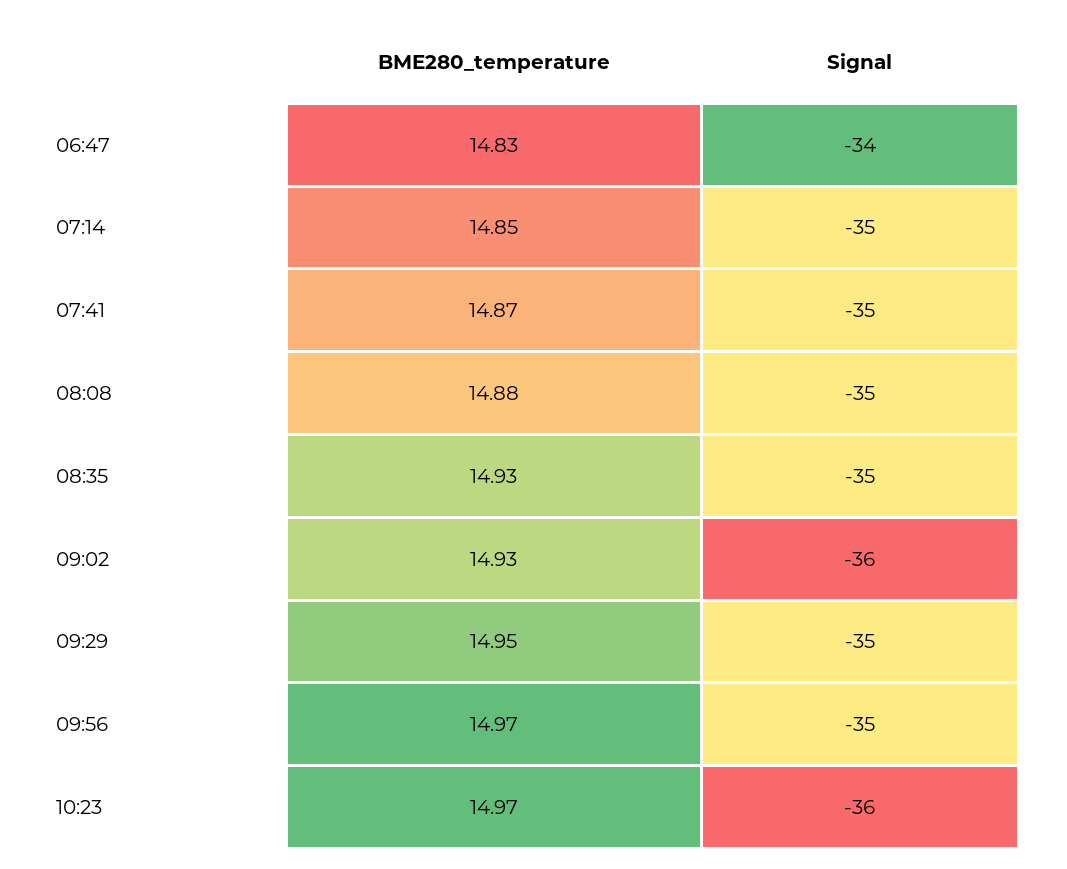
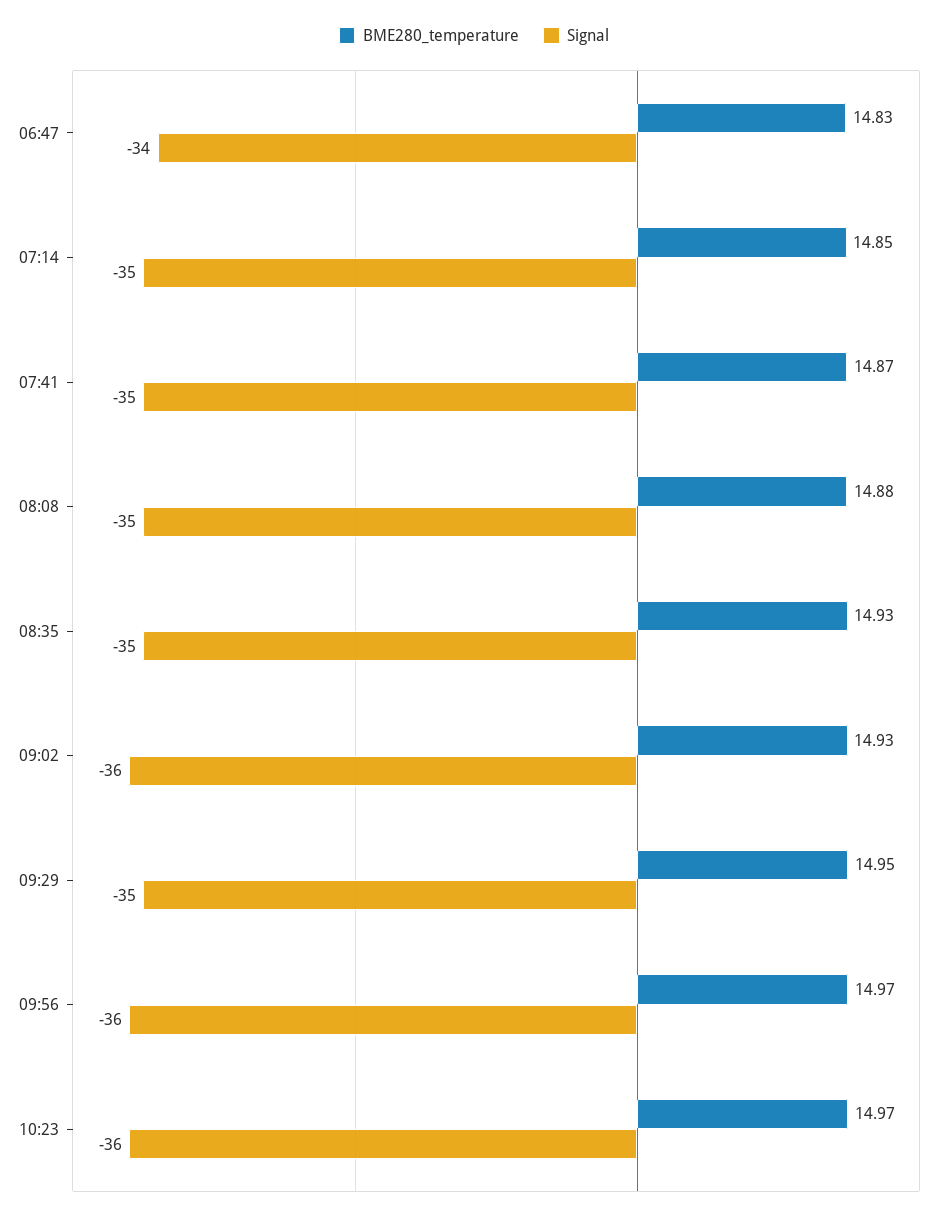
  {
    "BME280_temperature": {
      "06:47": 14.83,
      "07:14": 14.85,
      "07:41": 14.87,
      "08:08": 14.88,
      "08:35": 14.93,
      "09:02": 14.93,
      "09:29": 14.95,
      "09:56": 14.97,
      "10:23": 14.97
    },
    "Signal": {
      "06:47": -34,
      "07:14": -35,
      "07:41": -35,
      "08:08": -35,
      "08:35": -35,
      "09:02": -36,
      "09:29": -35,
-     "09:56": -35,
+     "09:56": -36,
      "10:23": -36
    }
  }

